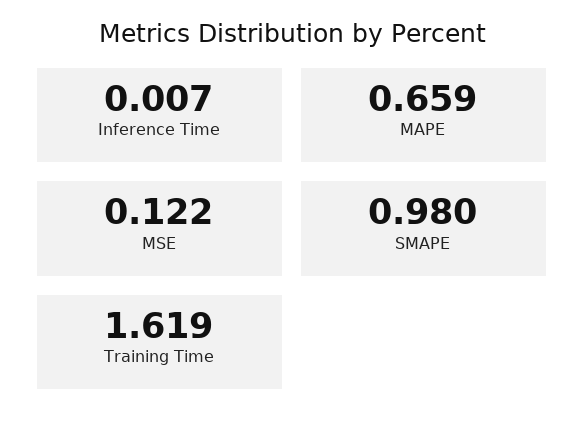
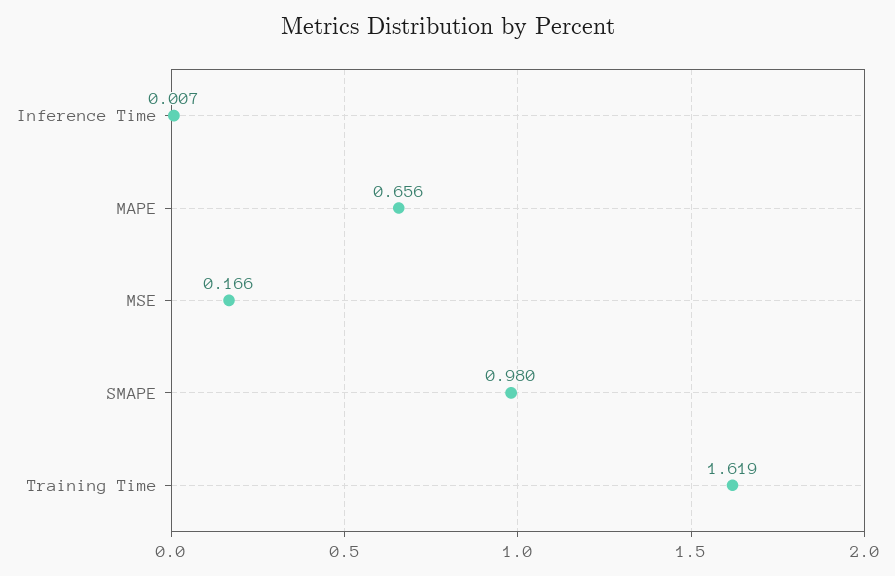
  {
    "Inference Time": 0.007,
-   "MAPE": 0.659,
+   "MAPE": 0.656,
-   "MSE": 0.122,
+   "MSE": 0.166,
    "SMAPE": 0.98,
    "Training Time": 1.619
  }

